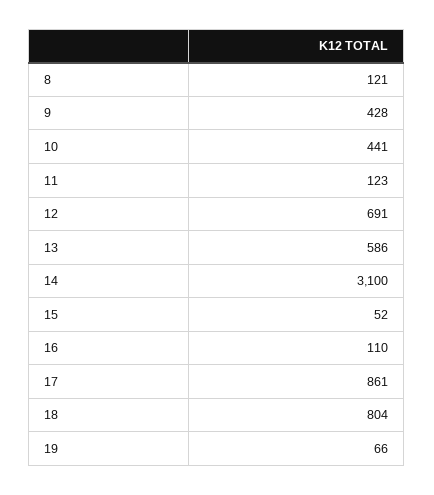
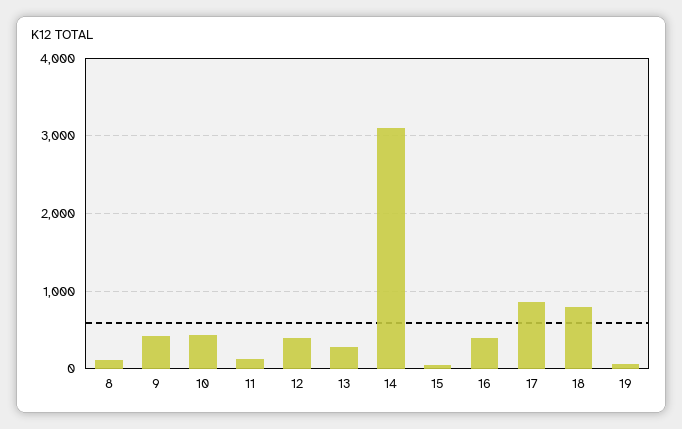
  {
    "8": 121,
    "9": 428,
    "10": 441,
    "11": 123,
-   "12": 691,
+   "12": 400,
-   "13": 586,
+   "13": 300,
    "14": 3100,
    "15": 52,
-   "16": 110,
+   "16": 400,
    "17": 861,
    "18": 804,
    "19": 66
  }

